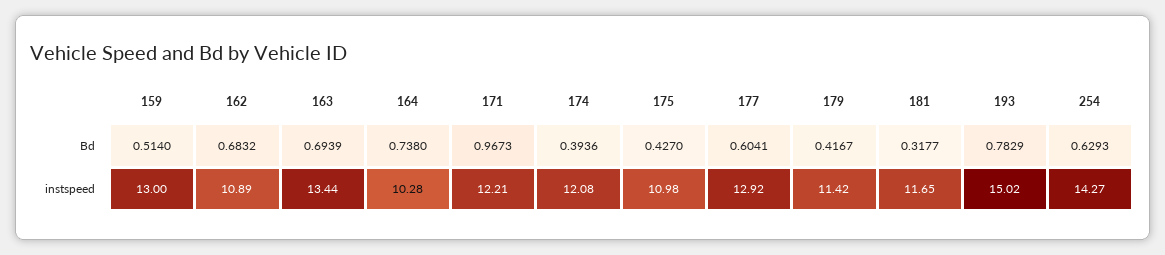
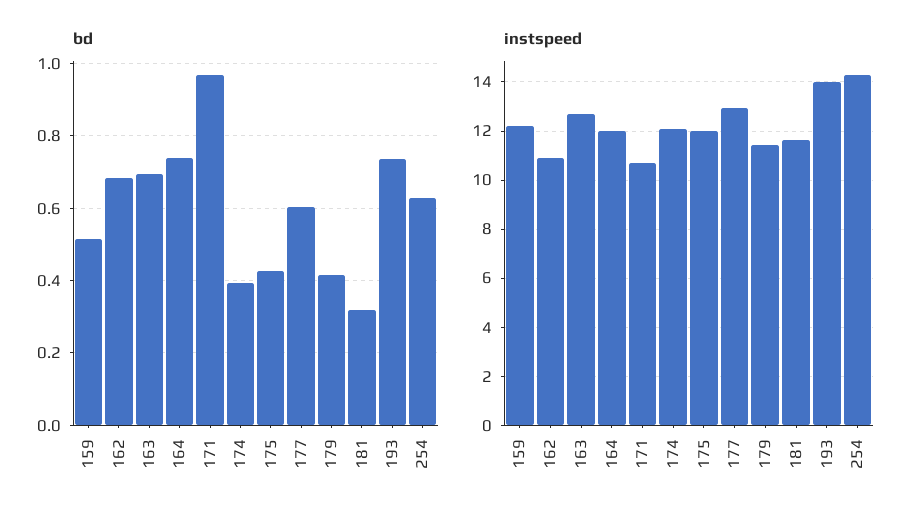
  {
    "Bd": {
      "159": 0.514,
      "162": 0.6832,
      "163": 0.6939,
      "164": 0.738,
      "171": 0.9673,
      "174": 0.3936,
      "175": 0.427,
      "177": 0.6041,
      "179": 0.4167,
      "181": 0.3177,
-     "193": 0.7829,
+     "193": 0.74,
      "254": 0.6293
    },
    "instspeed": {
-     "159": 13,
+     "159": 12.25,
      "162": 10.89,
-     "163": 13.44,
+     "163": 12.75,
-     "164": 10.28,
+     "164": 12,
-     "171": 12.21,
+     "171": 10.75,
      "174": 12.08,
-     "175": 10.98,
+     "175": 12,
      "177": 12.92,
      "179": 11.42,
      "181": 11.65,
-     "193": 15.02,
+     "193": 14,
      "254": 14.27
    }
  }

